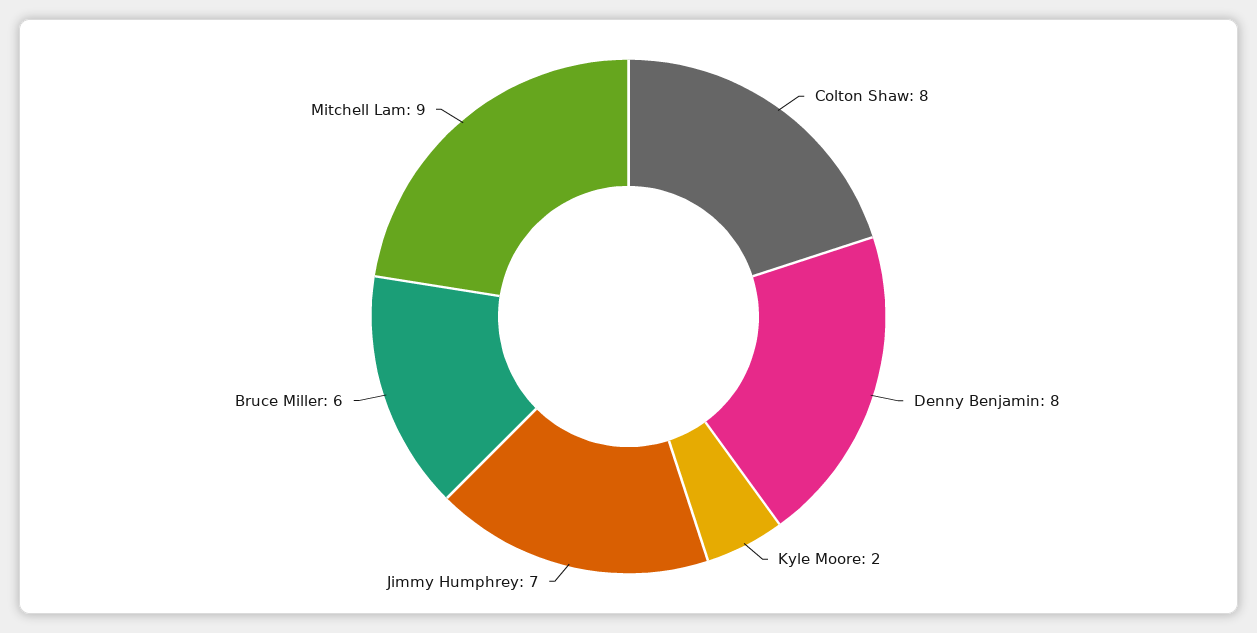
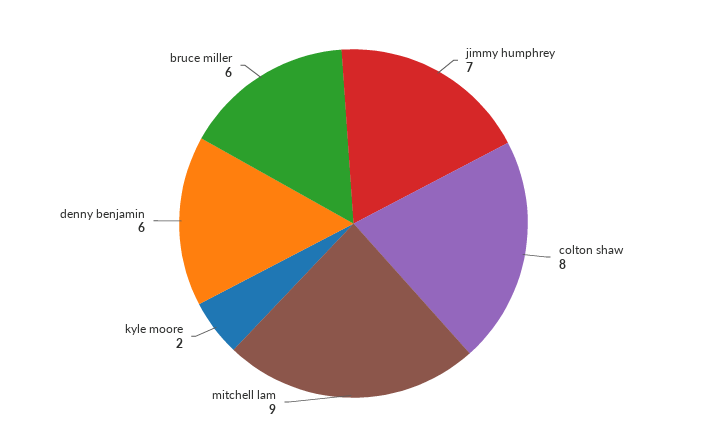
  {
    "Colton Shaw": 8,
-   "Denny Benjamin": 8,
+   "Denny Benjamin": 6,
    "Kyle Moore": 2,
    "Jimmy Humphrey": 7,
    "Bruce Miller": 6,
    "Mitchell Lam": 9
  }

